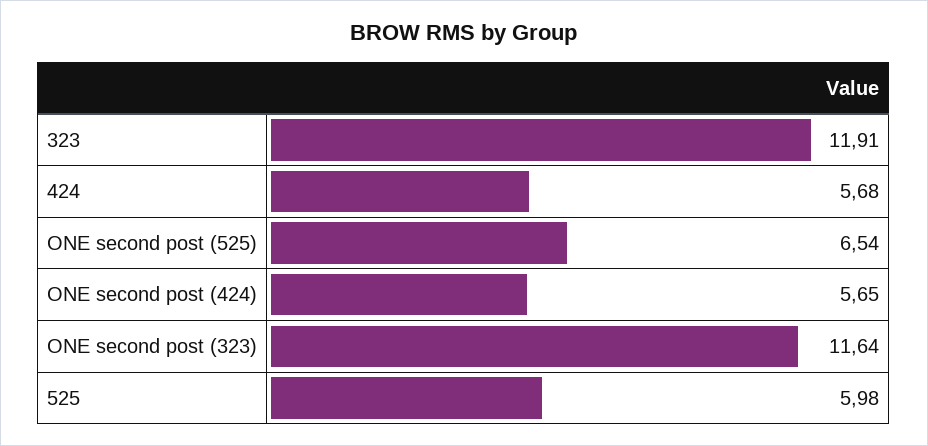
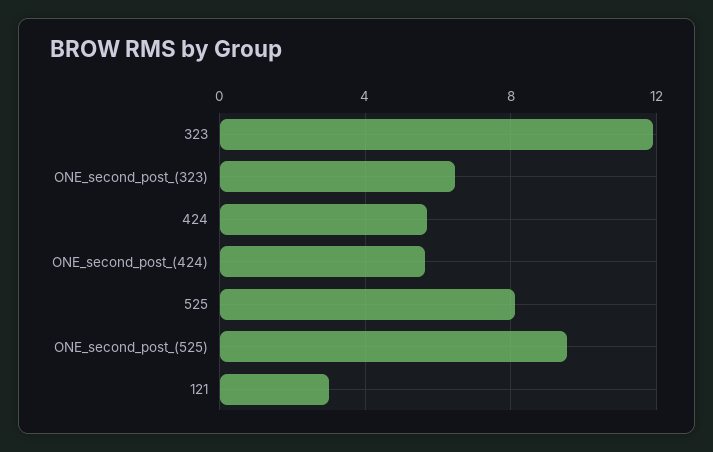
  {
    "323": 11.91,
    "424": 5.68,
-   "ONE second post (525)": 6.54,
+   "ONE second post (525)": 9.5,
    "ONE second post (424)": 5.65,
-   "ONE second post (323)": 11.64,
+   "ONE second post (323)": 6.5,
-   "525": 5.98
+   "525": 8,
+   "121": 3
  }

